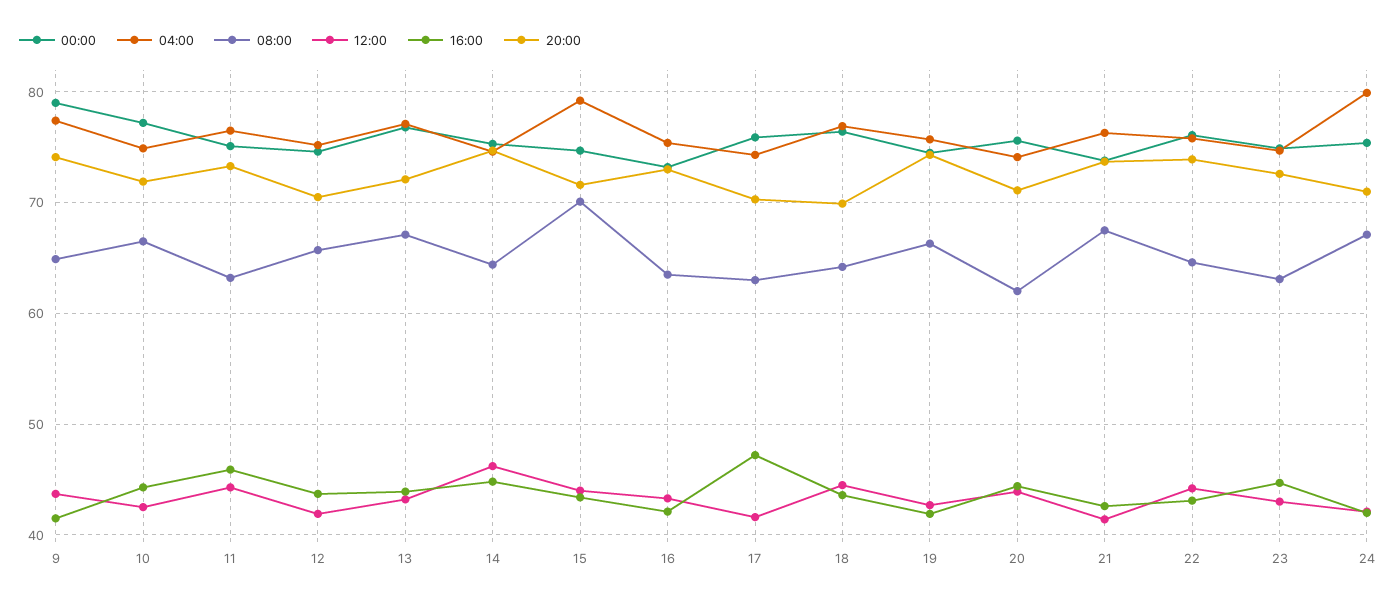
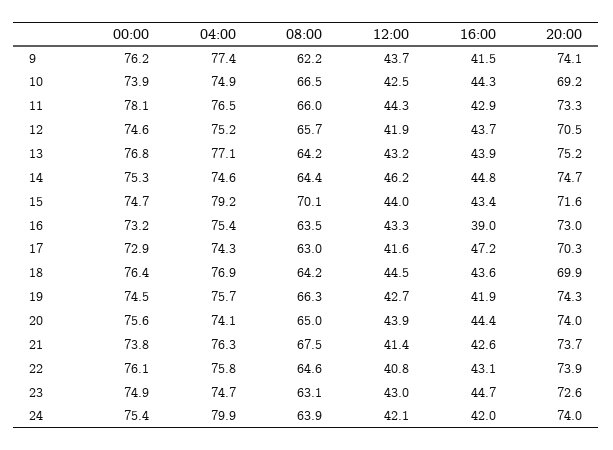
  {
    "00:00": {
-     "9": 79,
+     "9": 76.2,
-     "10": 77,
+     "10": 73.9,
-     "11": 75,
+     "11": 78.1,
      "12": 74.6,
      "13": 76.8,
      "14": 75.3,
      "15": 74.7,
      "16": 73.2,
-     "17": 76,
+     "17": 72.9,
      "18": 76.4,
      "19": 74.5,
      "20": 75.6,
      "21": 73.8,
      "22": 76.1,
      "23": 74.9,
      "24": 75.4
    },
    "04:00": {
      "9": 77.4,
      "10": 74.9,
      "11": 76.5,
      "12": 75.2,
      "13": 77.1,
      "14": 74.6,
      "15": 79.2,
      "16": 75.4,
      "17": 74.3,
      "18": 76.9,
      "19": 75.7,
      "20": 74.1,
      "21": 76.3,
      "22": 75.8,
      "23": 74.7,
      "24": 79.9
    },
    "08:00": {
-     "9": 65,
+     "9": 62.2,
      "10": 66.5,
-     "11": 63,
+     "11": 66,
      "12": 65.7,
-     "13": 67,
+     "13": 64.2,
      "14": 64.4,
      "15": 70.1,
      "16": 63.5,
      "17": 63,
      "18": 64.2,
      "19": 66.3,
-     "20": 62,
+     "20": 65,
      "21": 67.5,
      "22": 64.6,
      "23": 63.1,
-     "24": 67
+     "24": 63.9
    },
    "12:00": {
      "9": 43.7,
      "10": 42.5,
      "11": 44.3,
      "12": 41.9,
      "13": 43.2,
      "14": 46.2,
      "15": 44,
      "16": 43.3,
      "17": 41.6,
      "18": 44.5,
      "19": 42.7,
      "20": 43.9,
      "21": 41.4,
-     "22": 44,
+     "22": 40.8,
      "23": 43,
      "24": 42.1
    },
    "16:00": {
      "9": 41.5,
      "10": 44.3,
-     "11": 46,
+     "11": 42.9,
      "12": 43.7,
      "13": 43.9,
      "14": 44.8,
      "15": 43.4,
-     "16": 42,
+     "16": 39,
      "17": 47.2,
      "18": 43.6,
      "19": 41.9,
      "20": 44.4,
      "21": 42.6,
      "22": 43.1,
      "23": 44.7,
      "24": 42
    },
    "20:00": {
      "9": 74.1,
-     "10": 72,
+     "10": 69.2,
      "11": 73.3,
      "12": 70.5,
-     "13": 72,
+     "13": 75.2,
      "14": 74.7,
      "15": 71.6,
      "16": 73,
      "17": 70.3,
      "18": 69.9,
      "19": 74.3,
-     "20": 71,
+     "20": 74,
      "21": 73.7,
      "22": 73.9,
      "23": 72.6,
-     "24": 71
+     "24": 74
    }
  }

